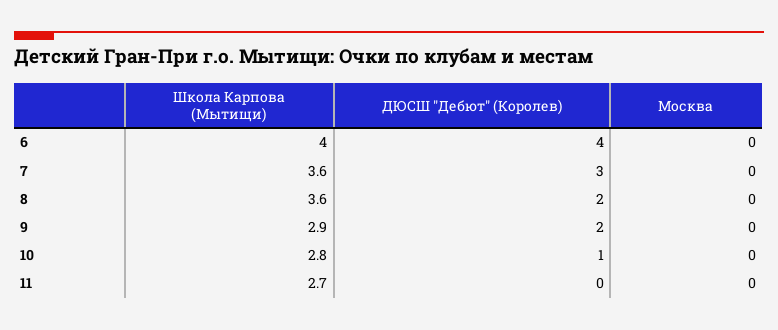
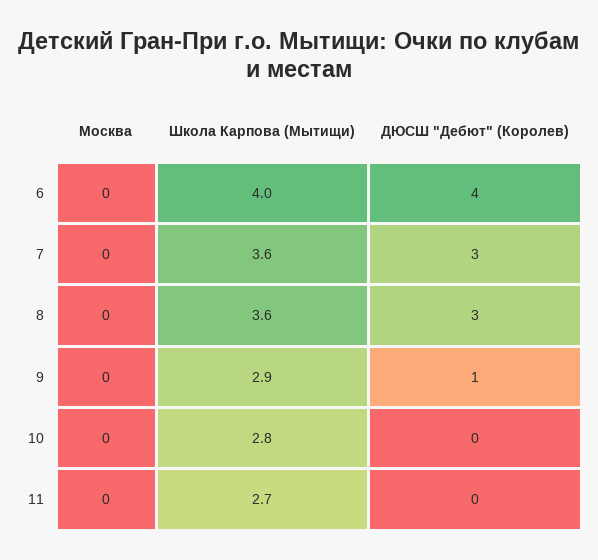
  {
    "Школа Карпова (Мытищи)": {
      "6": 4,
      "7": 3.6,
      "8": 3.6,
      "9": 2.9,
      "10": 2.8,
      "11": 2.7
    },
    "ДЮСШ \"Дебют\" (Королев)": {
      "6": 4,
      "7": 3,
-     "8": 2,
+     "8": 3,
-     "9": 2,
+     "9": 1,
-     "10": 1,
+     "10": 0,
      "11": 0
    },
    "Москва": {
      "6": 0,
      "7": 0,
      "8": 0,
      "9": 0,
      "10": 0,
      "11": 0
    }
  }

